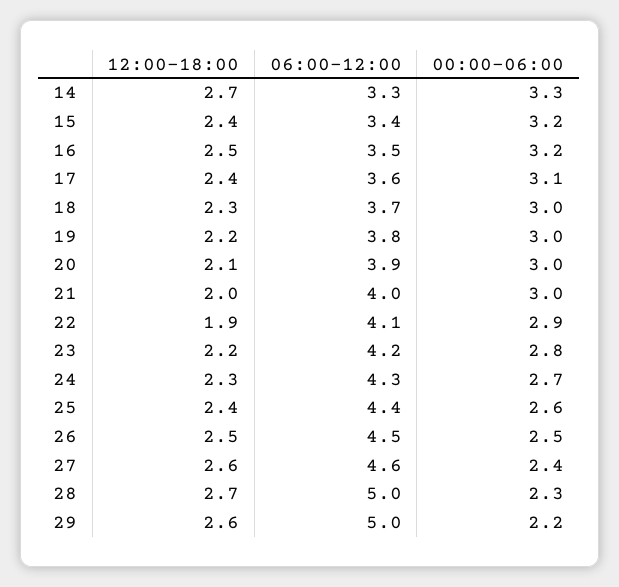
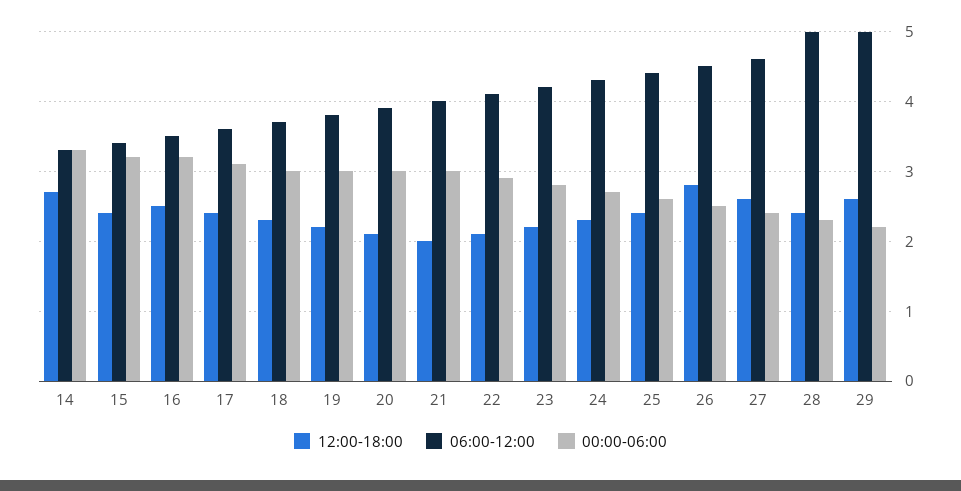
  {
    "12:00-18:00": {
      "14": 2.7,
      "15": 2.4,
      "16": 2.5,
      "17": 2.4,
      "18": 2.3,
      "19": 2.2,
      "20": 2.1,
      "21": 2,
-     "22": 1.9,
+     "22": 2.1,
      "23": 2.2,
      "24": 2.3,
      "25": 2.4,
-     "26": 2.5,
+     "26": 2.8,
      "27": 2.6,
-     "28": 2.7,
+     "28": 2.4,
      "29": 2.6
    },
    "06:00-12:00": {
      "14": 3.3,
      "15": 3.4,
      "16": 3.5,
      "17": 3.6,
      "18": 3.7,
      "19": 3.8,
      "20": 3.9,
      "21": 4,
      "22": 4.1,
      "23": 4.2,
      "24": 4.3,
      "25": 4.4,
      "26": 4.5,
      "27": 4.6,
      "28": 5,
      "29": 5
    },
    "00:00-06:00": {
      "14": 3.3,
      "15": 3.2,
      "16": 3.2,
      "17": 3.1,
      "18": 3,
      "19": 3,
      "20": 3,
      "21": 3,
      "22": 2.9,
      "23": 2.8,
      "24": 2.7,
      "25": 2.6,
      "26": 2.5,
      "27": 2.4,
      "28": 2.3,
      "29": 2.2
    }
  }

